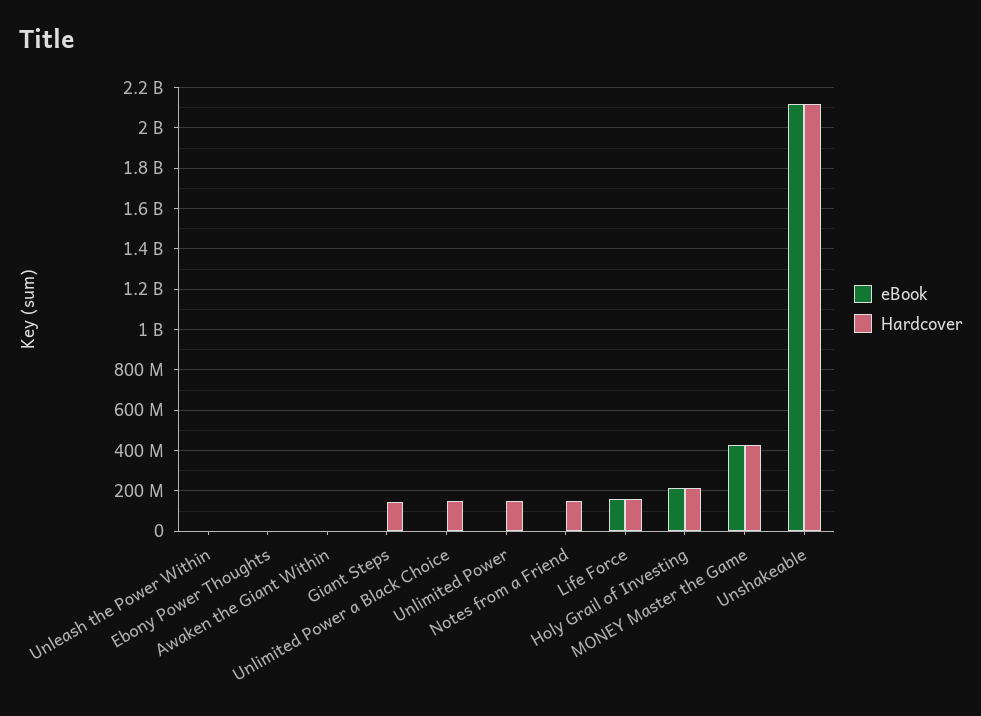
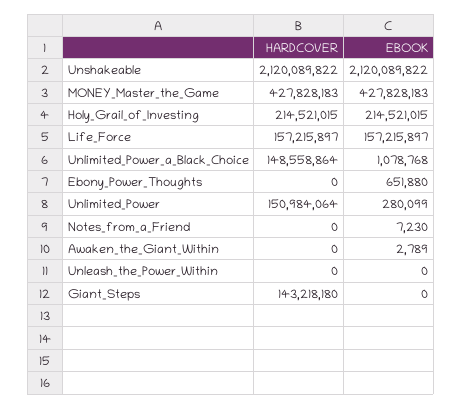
  {
    "eBook": {
      "Unleash the Power Within": 0,
      "Ebony Power Thoughts": 651880,
      "Awaken the Giant Within": 2789,
      "Giant Steps": 0,
      "Unlimited Power a Black Choice": 1078768,
      "Unlimited Power": 280099,
      "Notes from a Friend": 7230,
      "Life Force": 157215897,
      "Holy Grail of Investing": 214521015,
      "MONEY Master the Game": 427828183,
      "Unshakeable": 2120089822
    },
    "Hardcover": {
      "Unleash the Power Within": 0,
      "Ebony Power Thoughts": 0,
      "Awaken the Giant Within": 0,
      "Giant Steps": 143218180,
      "Unlimited Power a Black Choice": 148558864,
      "Unlimited Power": 150984064,
-     "Notes from a Friend": 150000000,
+     "Notes from a Friend": 0,
      "Life Force": 157215897,
      "Holy Grail of Investing": 214521015,
      "MONEY Master the Game": 427828183,
      "Unshakeable": 2120089822
    }
  }

